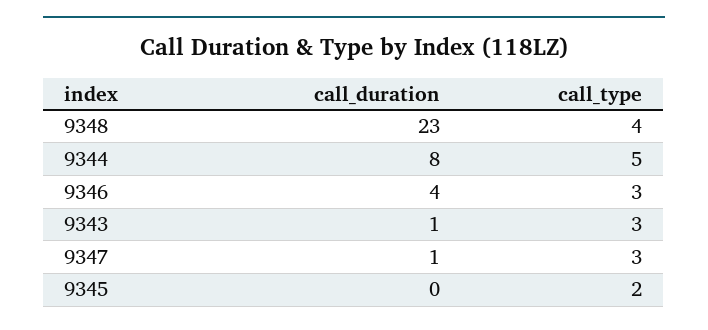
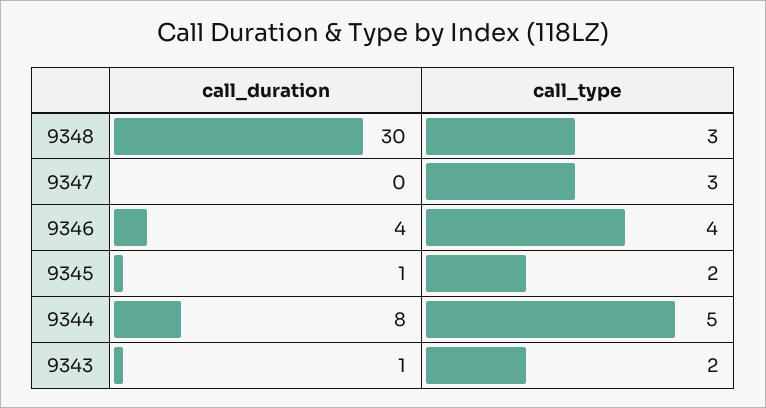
  {
    "call_duration": {
-     "9348": 23,
+     "9348": 30,
      "9344": 8,
      "9346": 4,
      "9343": 1,
-     "9347": 1,
+     "9347": 0,
-     "9345": 0
+     "9345": 1
    },
    "call_type": {
-     "9348": 4,
+     "9348": 3,
      "9344": 5,
-     "9346": 3,
+     "9346": 4,
-     "9343": 3,
+     "9343": 2,
      "9347": 3,
      "9345": 2
    }
  }

